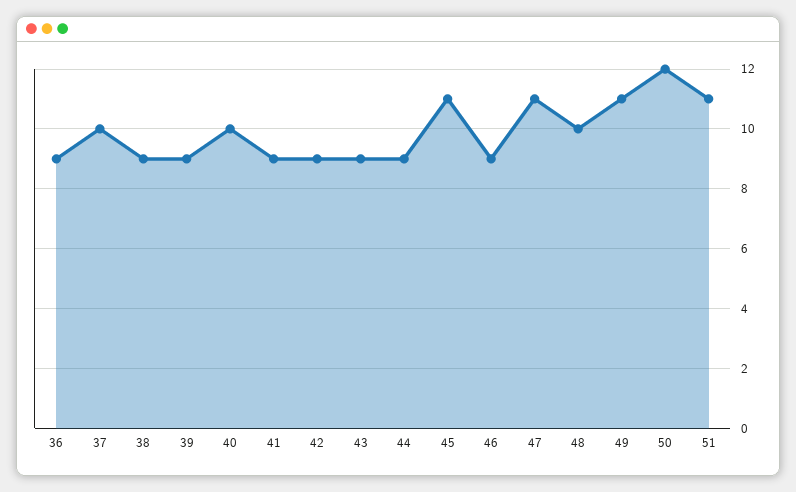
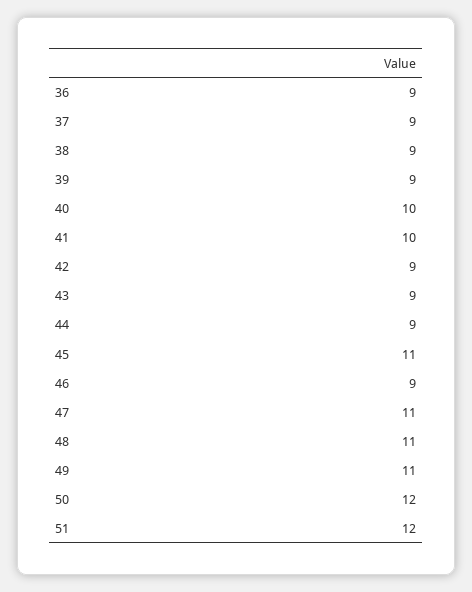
  {
    "36": 9,
-   "37": 10,
+   "37": 9,
    "38": 9,
    "39": 9,
    "40": 10,
-   "41": 9,
+   "41": 10,
    "42": 9,
    "43": 9,
    "44": 9,
    "45": 11,
    "46": 9,
    "47": 11,
-   "48": 10,
+   "48": 11,
    "49": 11,
    "50": 12,
-   "51": 11
+   "51": 12
  }

